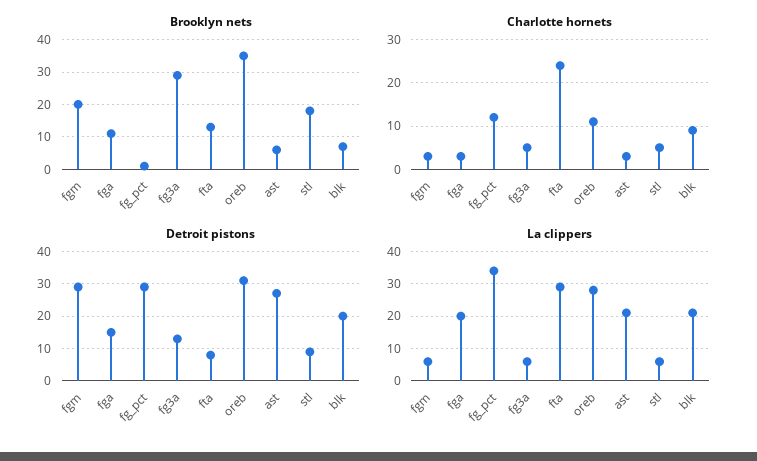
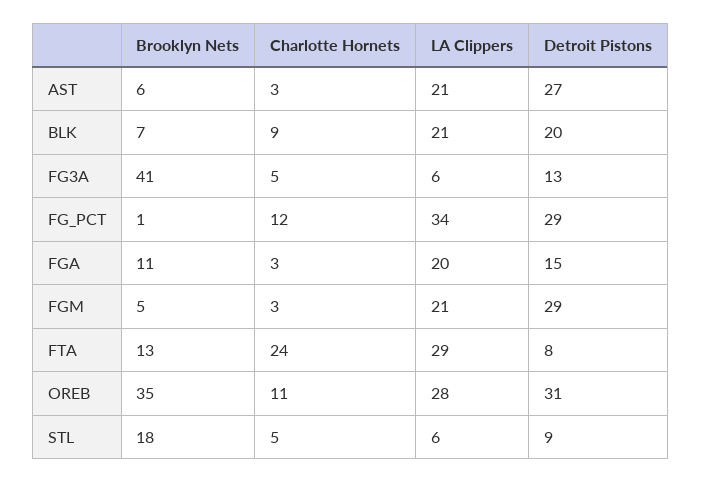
  {
    "Brooklyn nets": {
-     "fgm": 20,
+     "fgm": 5,
      "fga": 11,
      "fg_pct": 1,
-     "fg3a": 30,
+     "fg3a": 41,
      "fta": 13,
      "oreb": 35,
      "ast": 6,
      "stl": 18,
      "blk": 7
    },
    "Charlotte hornets": {
      "fgm": 3,
      "fga": 3,
      "fg_pct": 12,
      "fg3a": 5,
      "fta": 24,
      "oreb": 11,
      "ast": 3,
      "stl": 5,
      "blk": 9
    },
    "Detroit pistons": {
      "fgm": 29,
      "fga": 15,
      "fg_pct": 29,
      "fg3a": 13,
      "fta": 8,
      "oreb": 31,
      "ast": 27,
      "stl": 9,
      "blk": 20
    },
    "La clippers": {
-     "fgm": 5,
+     "fgm": 21,
      "fga": 20,
      "fg_pct": 34,
      "fg3a": 6,
      "fta": 29,
      "oreb": 28,
      "ast": 21,
      "stl": 6,
      "blk": 21
    }
  }

